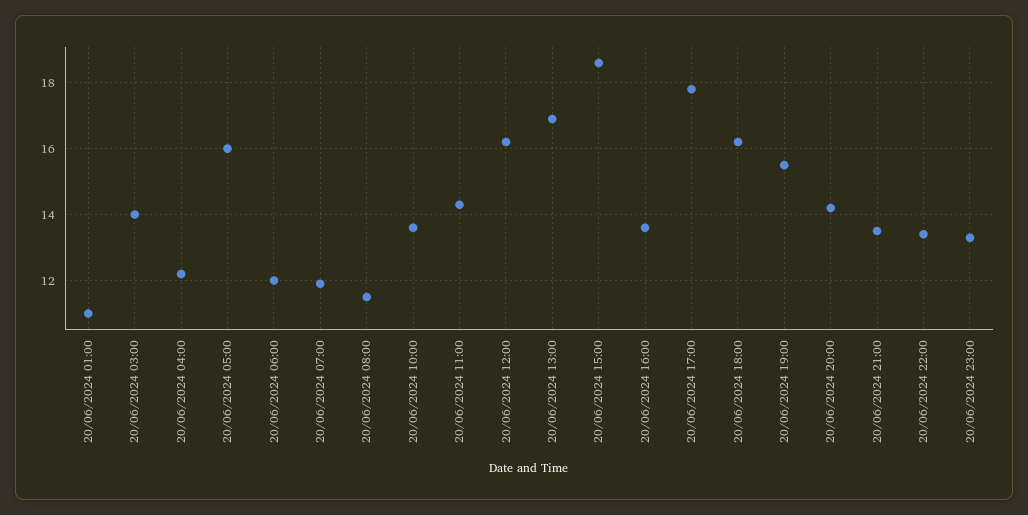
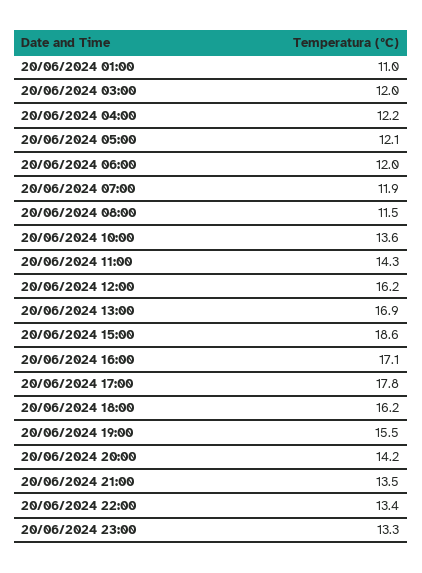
  {
    "20/06/2024 01:00": 11,
-   "20/06/2024 03:00": 14,
+   "20/06/2024 03:00": 12,
    "20/06/2024 04:00": 12.2,
-   "20/06/2024 05:00": 16,
+   "20/06/2024 05:00": 12.1,
    "20/06/2024 06:00": 12,
    "20/06/2024 07:00": 11.9,
    "20/06/2024 08:00": 11.5,
    "20/06/2024 10:00": 13.6,
    "20/06/2024 11:00": 14.3,
    "20/06/2024 12:00": 16.2,
    "20/06/2024 13:00": 16.9,
    "20/06/2024 15:00": 18.6,
-   "20/06/2024 16:00": 13.5,
+   "20/06/2024 16:00": 17.1,
    "20/06/2024 17:00": 17.8,
    "20/06/2024 18:00": 16.2,
    "20/06/2024 19:00": 15.5,
    "20/06/2024 20:00": 14.2,
    "20/06/2024 21:00": 13.5,
    "20/06/2024 22:00": 13.4,
    "20/06/2024 23:00": 13.3
  }

